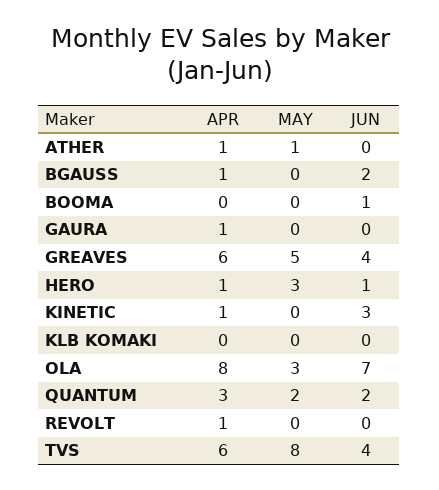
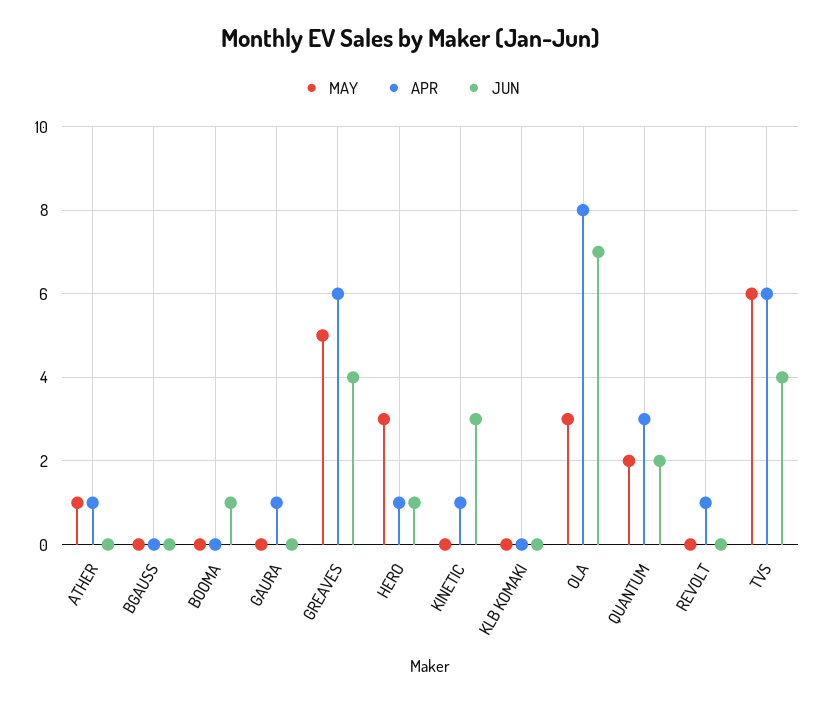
  {
    "APR": {
      "ATHER": 1,
-     "BGAUSS": 1,
+     "BGAUSS": 0,
      "BOOMA": 0,
      "GAURA": 1,
      "GREAVES": 6,
      "HERO": 1,
      "KINETIC": 1,
      "KLB KOMAKI": 0,
      "OLA": 8,
      "QUANTUM": 3,
      "REVOLT": 1,
      "TVS": 6
    },
    "MAY": {
      "ATHER": 1,
      "BGAUSS": 0,
      "BOOMA": 0,
      "GAURA": 0,
      "GREAVES": 5,
      "HERO": 3,
      "KINETIC": 0,
      "KLB KOMAKI": 0,
      "OLA": 3,
      "QUANTUM": 2,
      "REVOLT": 0,
-     "TVS": 8
+     "TVS": 6
    },
    "JUN": {
      "ATHER": 0,
-     "BGAUSS": 2,
+     "BGAUSS": 0,
      "BOOMA": 1,
      "GAURA": 0,
      "GREAVES": 4,
      "HERO": 1,
      "KINETIC": 3,
      "KLB KOMAKI": 0,
      "OLA": 7,
      "QUANTUM": 2,
      "REVOLT": 0,
      "TVS": 4
    }
  }

